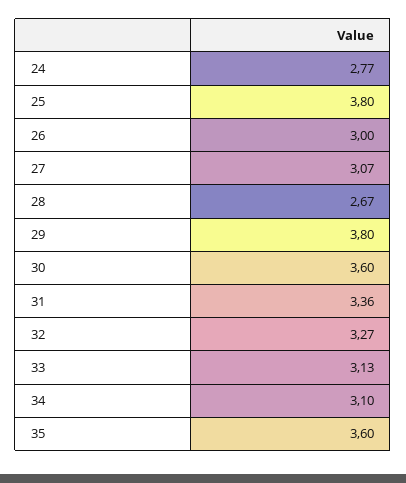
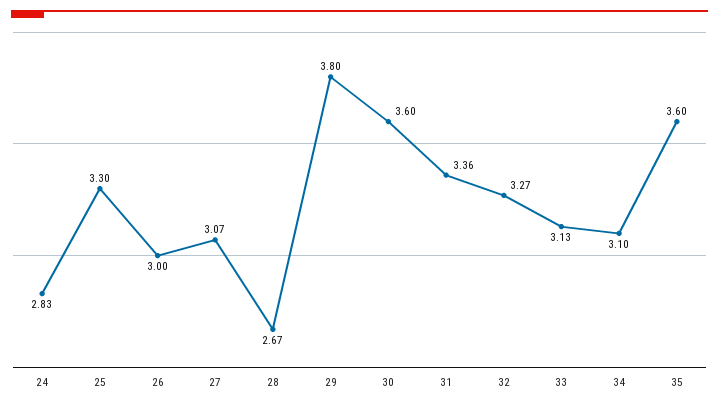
  {
-   "24": 2.77,
+   "24": 2.83,
-   "25": 3.8,
+   "25": 3.3,
    "26": 3,
    "27": 3.07,
    "28": 2.67,
    "29": 3.8,
    "30": 3.6,
    "31": 3.36,
    "32": 3.27,
    "33": 3.13,
    "34": 3.1,
    "35": 3.6
  }

